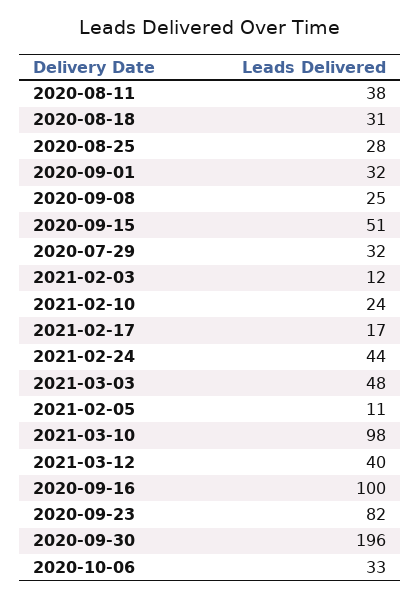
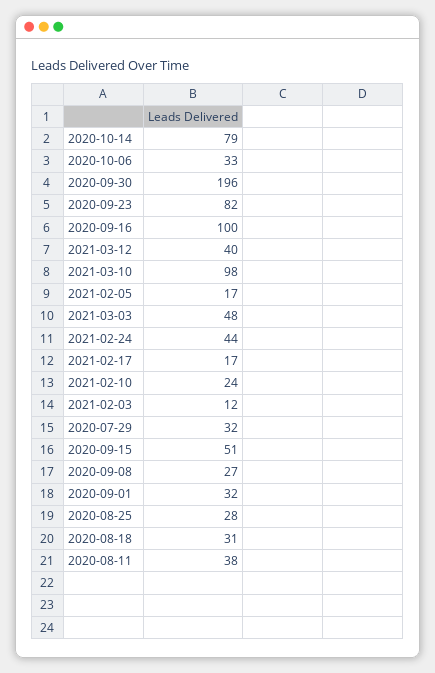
  {
    "2020-08-11": 38,
    "2020-08-18": 31,
    "2020-08-25": 28,
    "2020-09-01": 32,
-   "2020-09-08": 25,
+   "2020-09-08": 27,
    "2020-09-15": 51,
    "2020-07-29": 32,
    "2021-02-03": 12,
    "2021-02-10": 24,
    "2021-02-17": 17,
    "2021-02-24": 44,
    "2021-03-03": 48,
-   "2021-02-05": 11,
+   "2021-02-05": 17,
    "2021-03-10": 98,
    "2021-03-12": 40,
    "2020-09-16": 100,
    "2020-09-23": 82,
    "2020-09-30": 196,
-   "2020-10-06": 33
+   "2020-10-06": 33,
+   "2020-10-14": 79
  }

